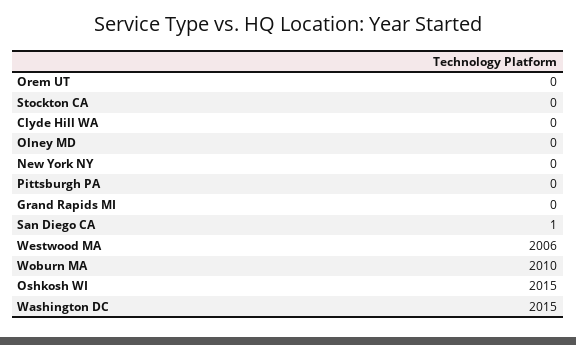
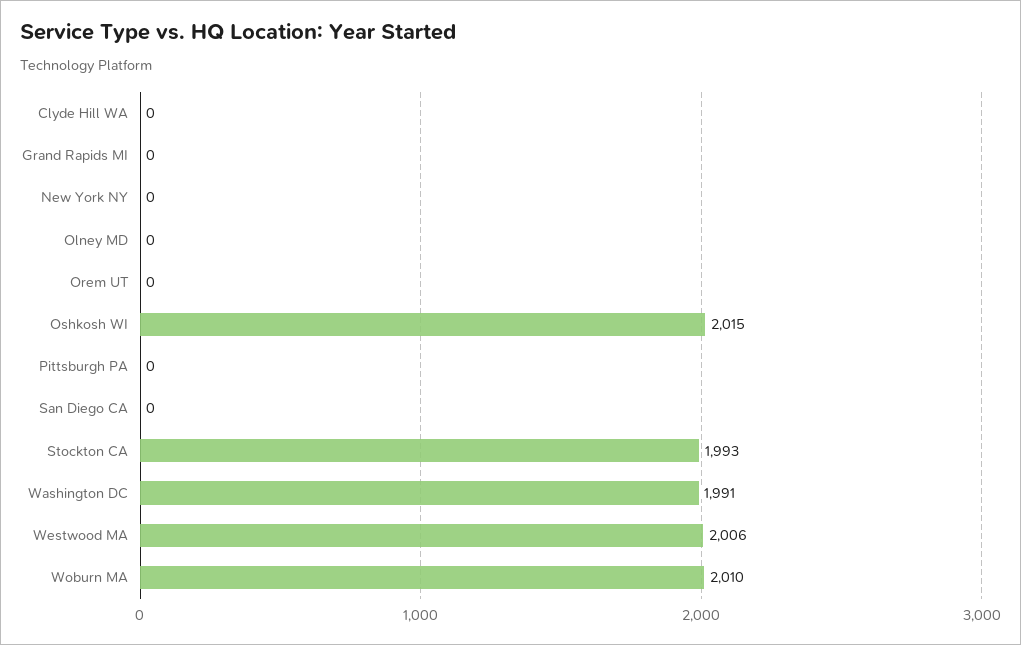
  {
    "Orem UT": 0,
-   "Stockton CA": 0,
+   "Stockton CA": 1993,
    "Clyde Hill WA": 0,
    "Olney MD": 0,
    "New York NY": 0,
    "Pittsburgh PA": 0,
    "Grand Rapids MI": 0,
-   "San Diego CA": 1,
+   "San Diego CA": 0,
    "Westwood MA": 2006,
    "Woburn MA": 2010,
    "Oshkosh WI": 2015,
-   "Washington DC": 2015
+   "Washington DC": 1991
  }

